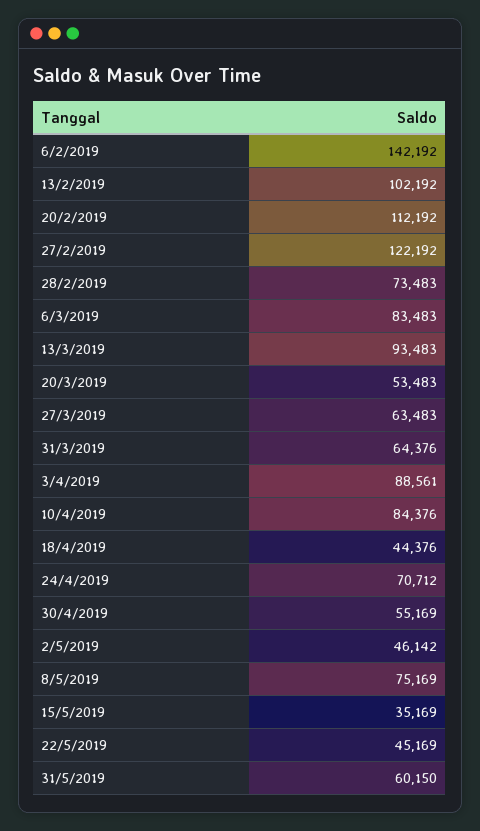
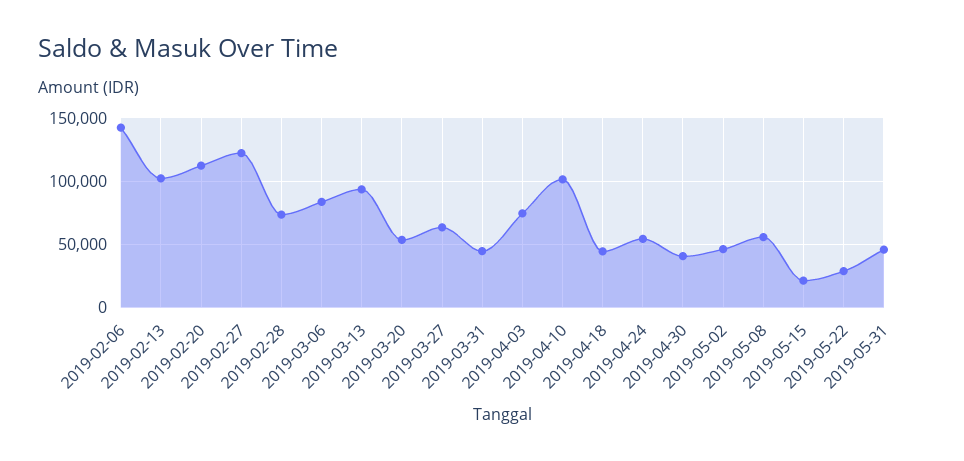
  {
    "6/2/2019": 142192,
    "13/2/2019": 102192,
    "20/2/2019": 112192,
    "27/2/2019": 122192,
    "28/2/2019": 73483,
    "6/3/2019": 83483,
    "13/3/2019": 93483,
    "20/3/2019": 53483,
    "27/3/2019": 63483,
-   "31/3/2019": 64376,
+   "31/3/2019": 45000,
-   "3/4/2019": 88561,
+   "3/4/2019": 75000,
-   "10/4/2019": 84376,
+   "10/4/2019": 100000,
    "18/4/2019": 44376,
-   "24/4/2019": 70712,
+   "24/4/2019": 55000,
-   "30/4/2019": 55169,
+   "30/4/2019": 40000,
    "2/5/2019": 46142,
-   "8/5/2019": 75169,
+   "8/5/2019": 55000,
-   "15/5/2019": 35169,
+   "15/5/2019": 20000,
-   "22/5/2019": 45169,
+   "22/5/2019": 30000,
-   "31/5/2019": 60150
+   "31/5/2019": 45000
  }

